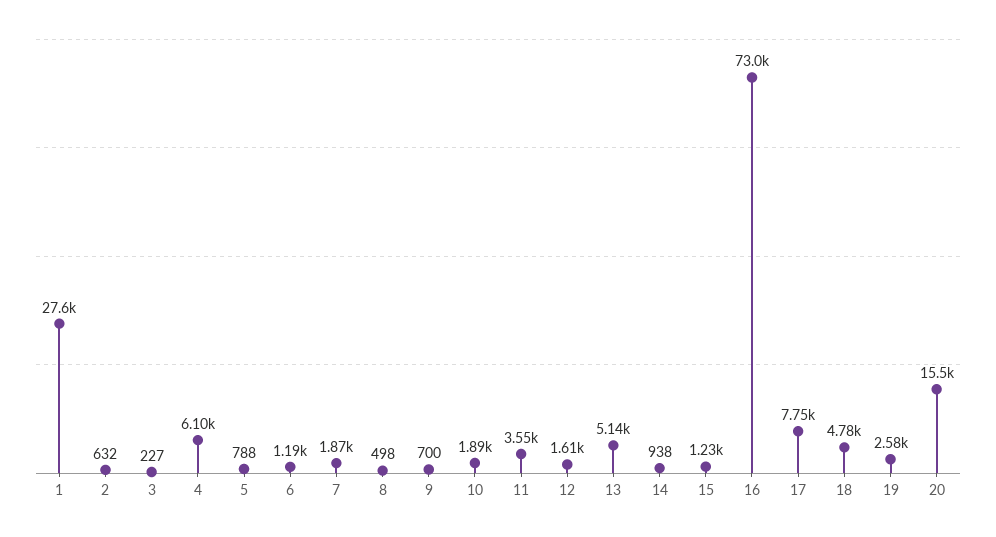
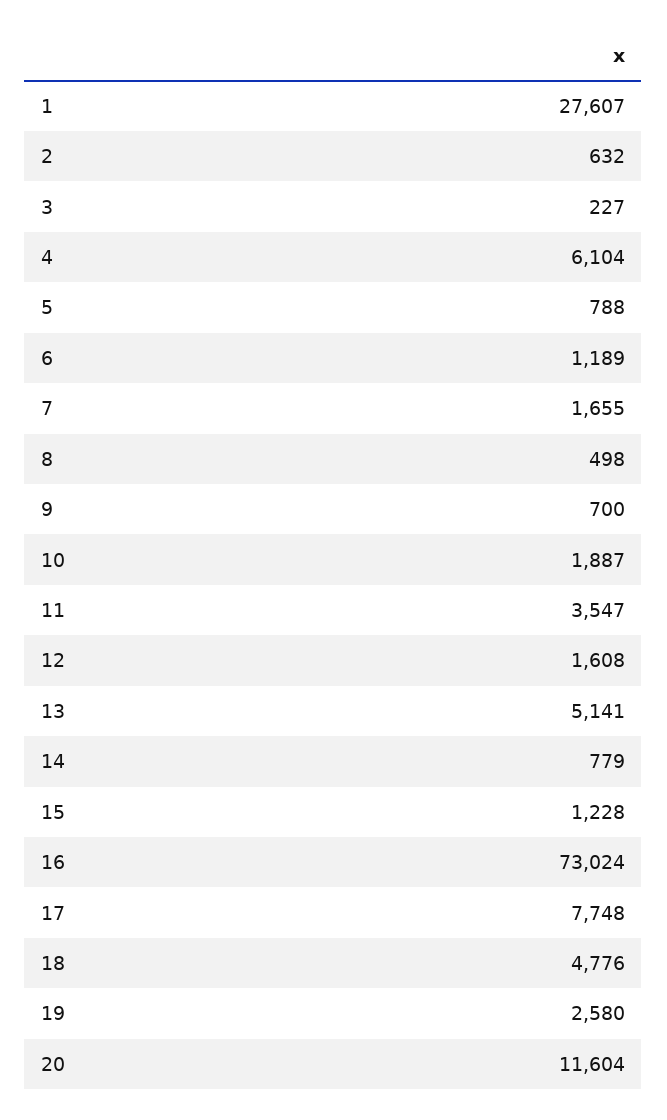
  {
    "1": 27607,
    "2": 632,
    "3": 227,
    "4": 6104,
    "5": 788,
    "6": 1189,
-   "7": 1870,
+   "7": 1655,
    "8": 498,
    "9": 700,
    "10": 1887,
    "11": 3547,
    "12": 1608,
    "13": 5141,
-   "14": 938,
+   "14": 779,
    "15": 1228,
    "16": 73024,
    "17": 7748,
    "18": 4776,
    "19": 2580,
-   "20": 15500
+   "20": 11604
  }

